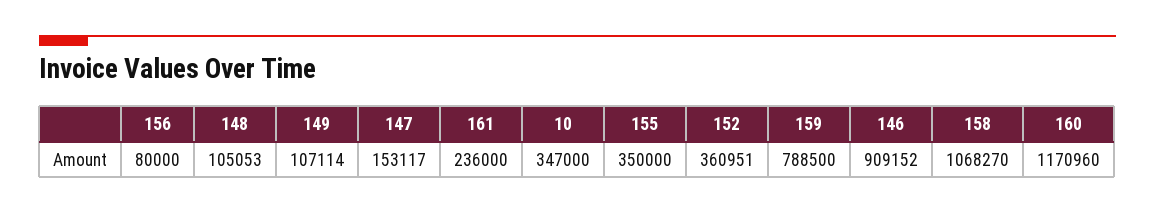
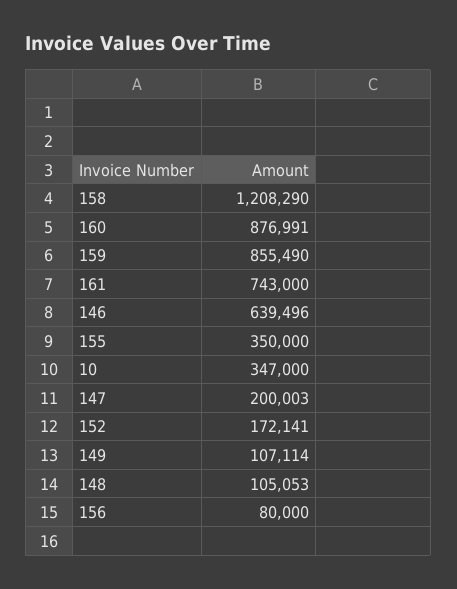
  {
    "156": 80000,
    "148": 105053,
    "149": 107114,
-   "147": 153117,
+   "147": 200003,
-   "161": 236000,
+   "161": 743000,
    "10": 347000,
    "155": 350000,
-   "152": 360951,
+   "152": 172141,
-   "159": 788500,
+   "159": 855490,
-   "146": 909152,
+   "146": 639496,
-   "158": 1068270,
+   "158": 1208290,
-   "160": 1170960
+   "160": 876991
  }

